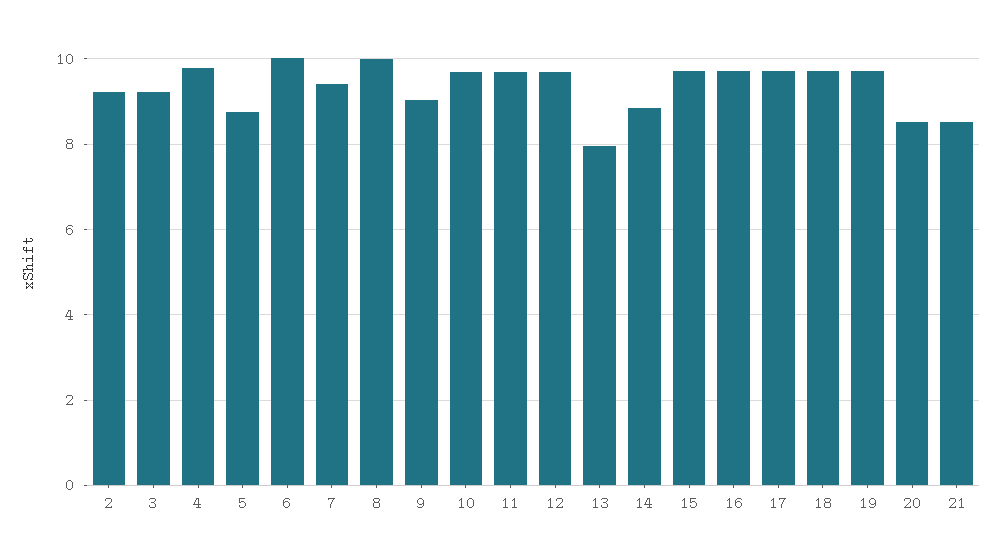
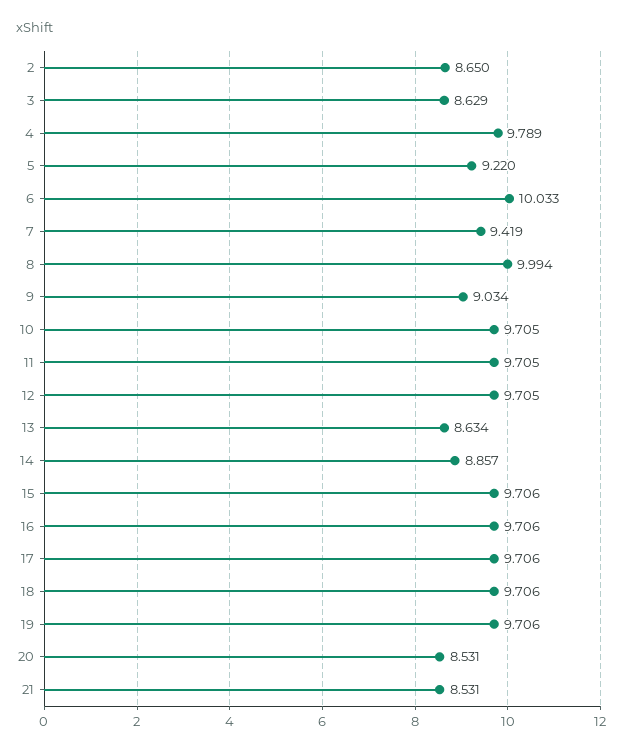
  {
-   "2": 9.2,
+   "2": 8.65,
-   "3": 9.2,
+   "3": 8.629,
    "4": 9.789,
-   "5": 8.8,
+   "5": 9.22,
    "6": 10.033,
    "7": 9.419,
    "8": 9.994,
    "9": 9.034,
    "10": 9.705,
    "11": 9.705,
    "12": 9.705,
-   "13": 8,
+   "13": 8.634,
    "14": 8.857,
    "15": 9.706,
    "16": 9.706,
    "17": 9.706,
    "18": 9.706,
    "19": 9.706,
    "20": 8.531,
    "21": 8.531
  }

